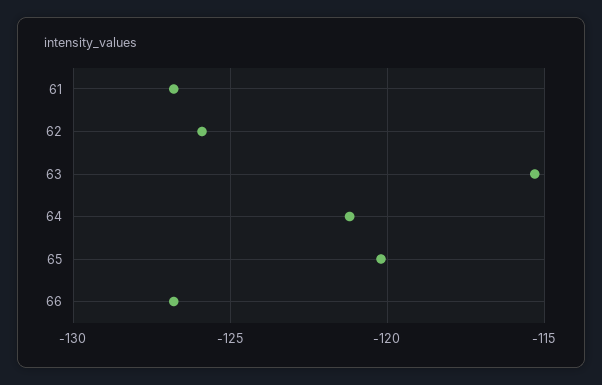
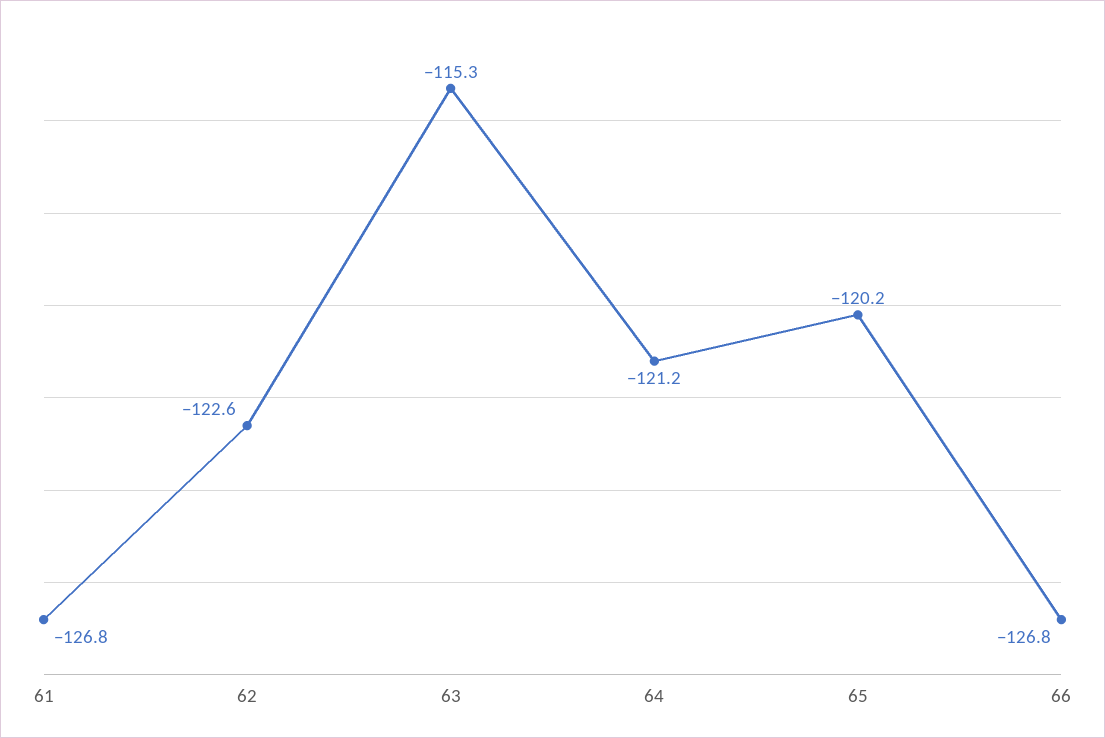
  {
    "61": -126.8,
-   "62": -126,
+   "62": -122.6,
    "63": -115.3,
    "64": -121.2,
    "65": -120.2,
    "66": -126.8
  }

